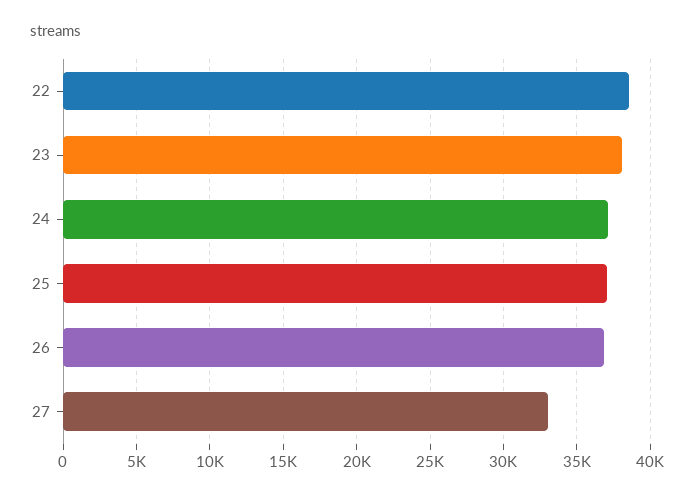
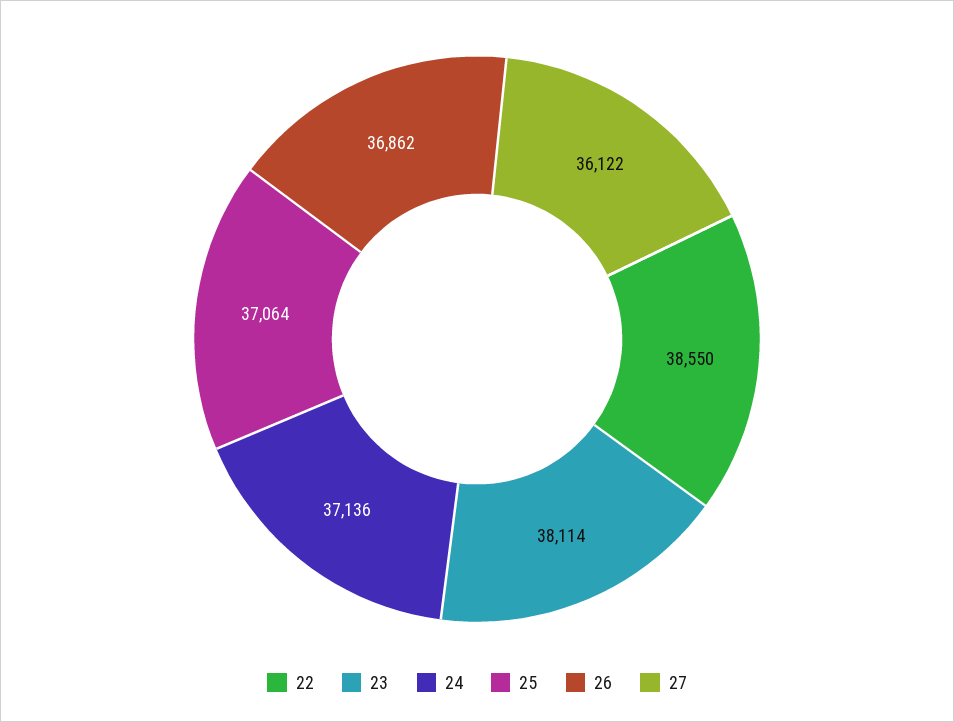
  {
    "22": 38550,
    "23": 38114,
    "24": 37136,
    "25": 37064,
    "26": 36862,
-   "27": 33000
+   "27": 36122
  }

